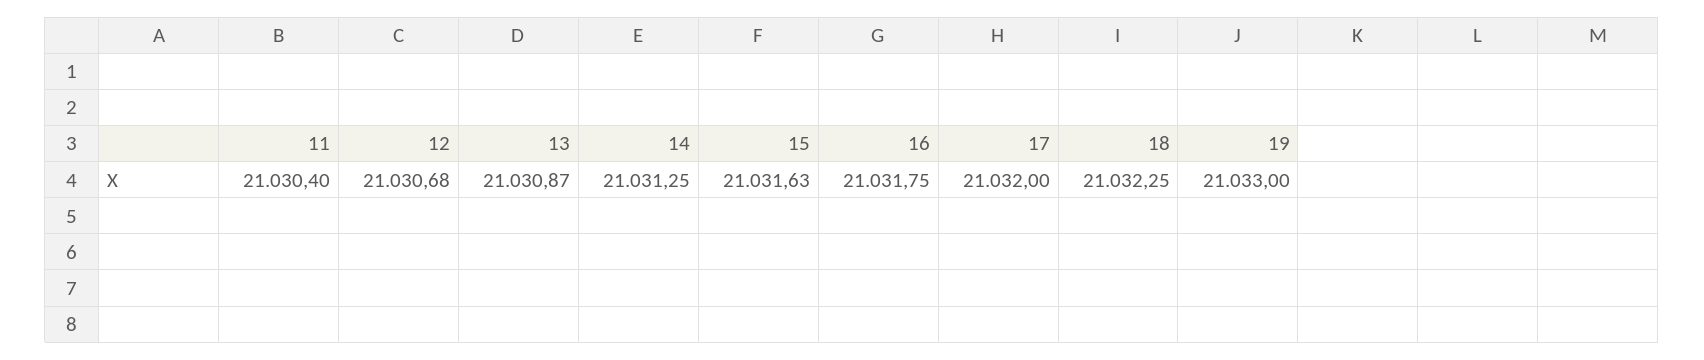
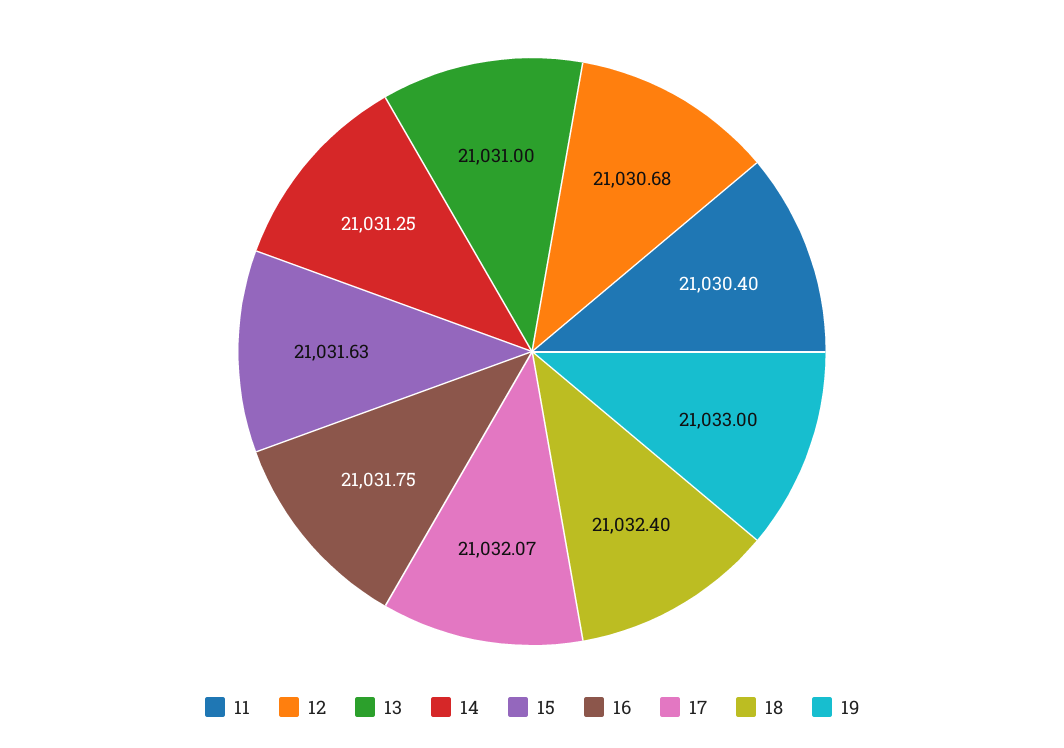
  {
    "11": 21030.4,
    "12": 21030.68,
-   "13": 21030.87,
+   "13": 21031,
    "14": 21031.25,
    "15": 21031.63,
    "16": 21031.75,
-   "17": 21032,
+   "17": 21032.07,
-   "18": 21032.25,
+   "18": 21032.4,
    "19": 21033
  }

